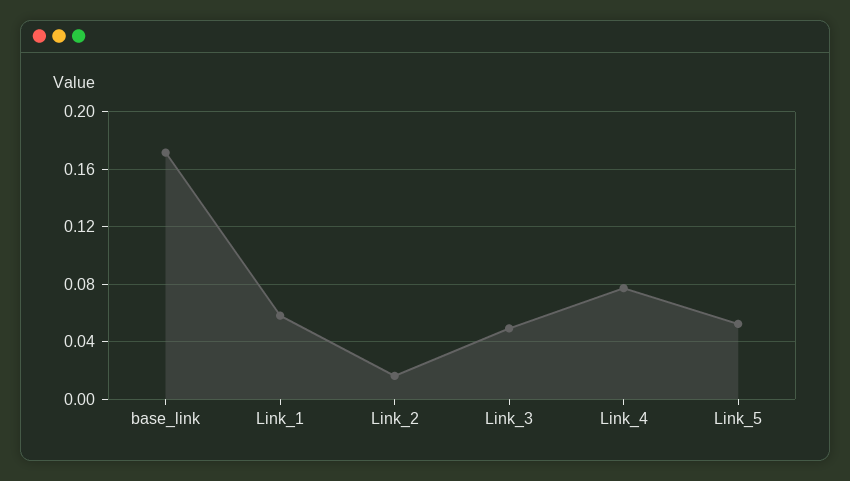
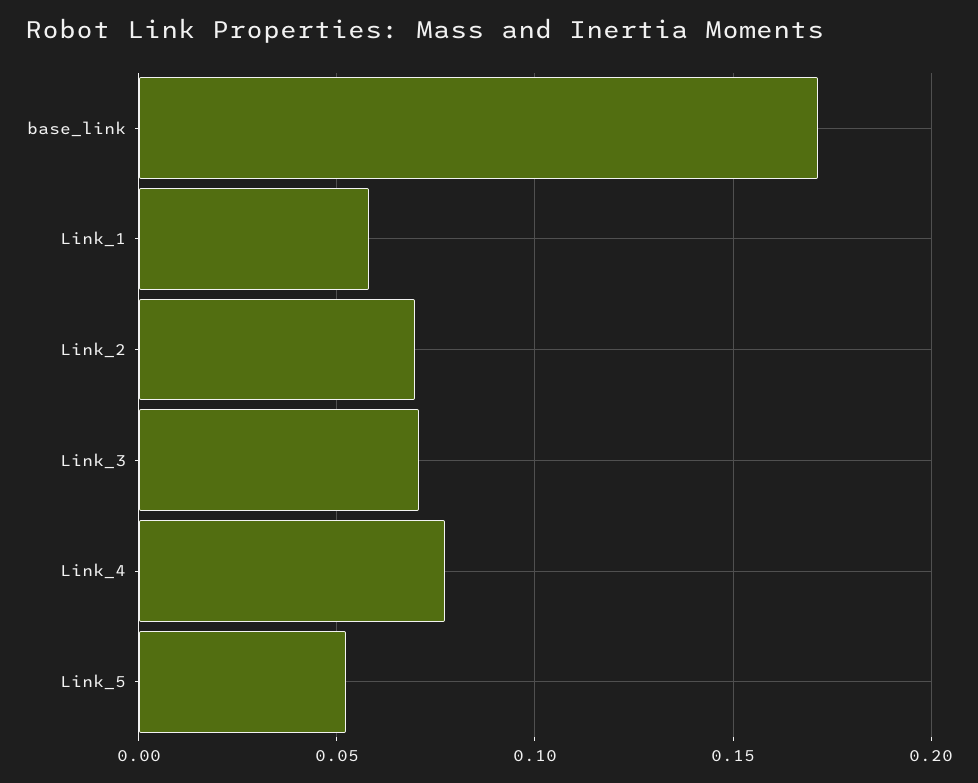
  {
    "base_link": 0.17,
    "Link_1": 0.06,
-   "Link_2": 0.015,
+   "Link_2": 0.07,
-   "Link_3": 0.05,
+   "Link_3": 0.07,
    "Link_4": 0.075,
    "Link_5": 0.05
  }

